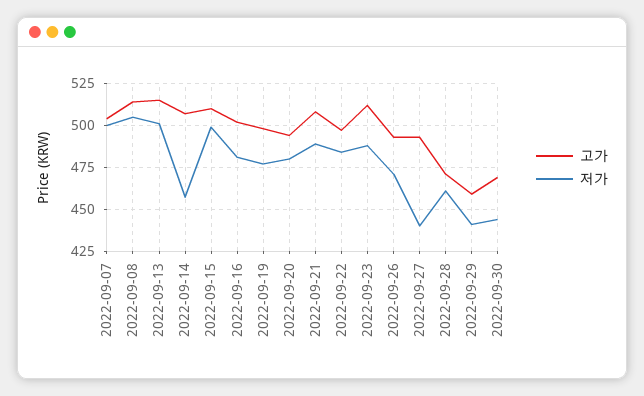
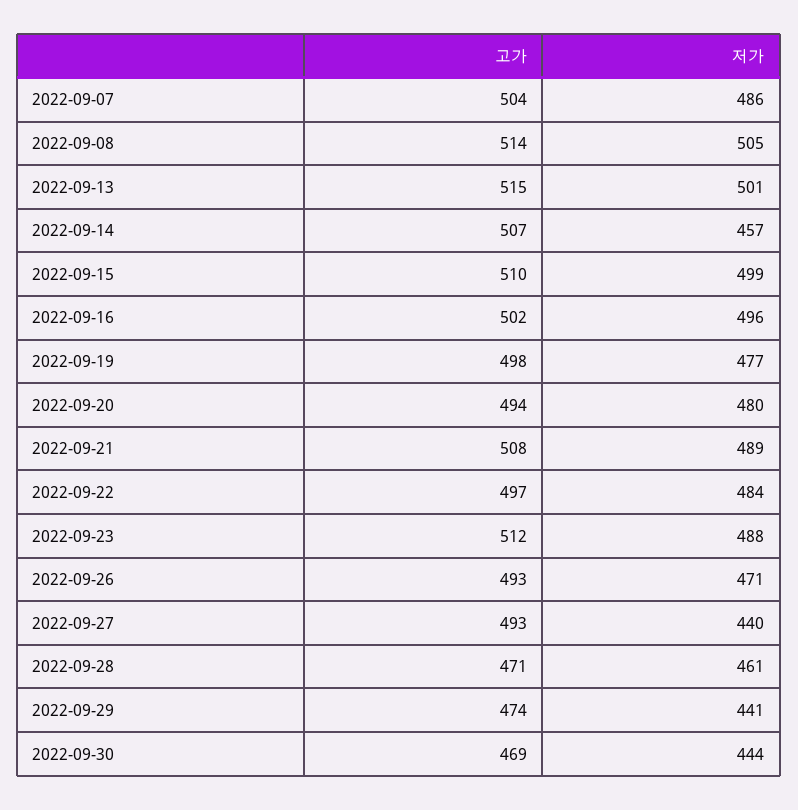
  {
    "고가": {
      "2022-09-07": 504,
      "2022-09-08": 514,
      "2022-09-13": 515,
      "2022-09-14": 507,
      "2022-09-15": 510,
      "2022-09-16": 502,
      "2022-09-19": 498,
      "2022-09-20": 494,
      "2022-09-21": 508,
      "2022-09-22": 497,
      "2022-09-23": 512,
      "2022-09-26": 493,
      "2022-09-27": 493,
      "2022-09-28": 471,
-     "2022-09-29": 460,
+     "2022-09-29": 474,
      "2022-09-30": 469
    },
    "저가": {
-     "2022-09-07": 500,
+     "2022-09-07": 486,
      "2022-09-08": 505,
      "2022-09-13": 501,
      "2022-09-14": 457,
      "2022-09-15": 499,
-     "2022-09-16": 480,
+     "2022-09-16": 496,
      "2022-09-19": 477,
      "2022-09-20": 480,
      "2022-09-21": 489,
      "2022-09-22": 484,
      "2022-09-23": 488,
      "2022-09-26": 471,
      "2022-09-27": 440,
      "2022-09-28": 461,
      "2022-09-29": 441,
      "2022-09-30": 444
    }
  }

